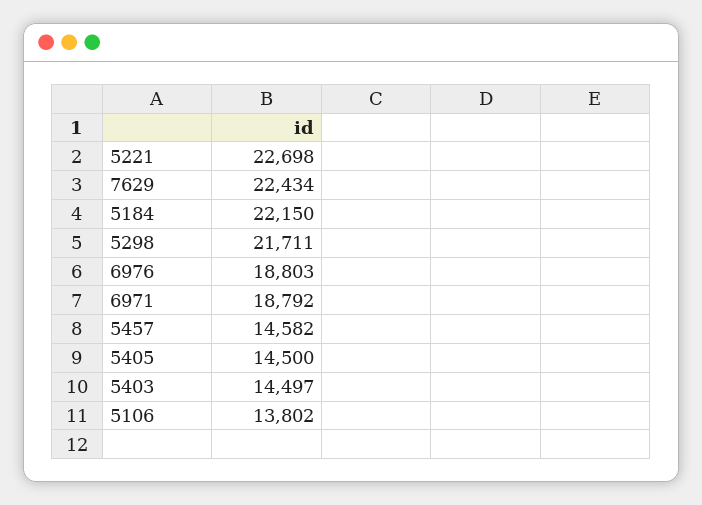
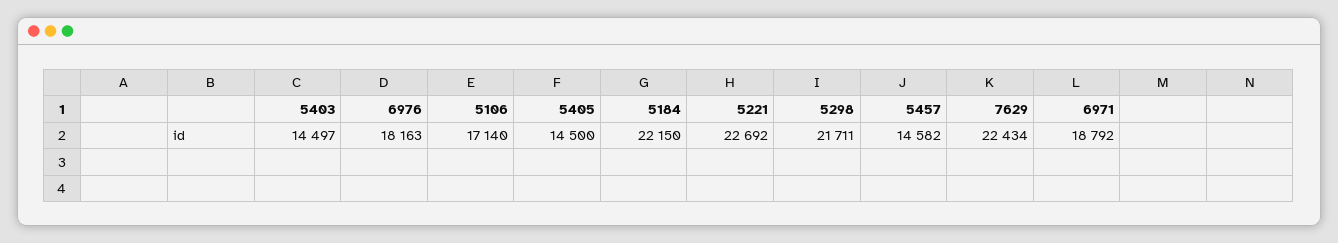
  {
-   "5221": 22698,
+   "5221": 22692,
    "7629": 22434,
    "5184": 22150,
    "5298": 21711,
-   "6976": 18803,
+   "6976": 18163,
    "6971": 18792,
    "5457": 14582,
    "5405": 14500,
    "5403": 14497,
-   "5106": 13802
+   "5106": 17140
  }

